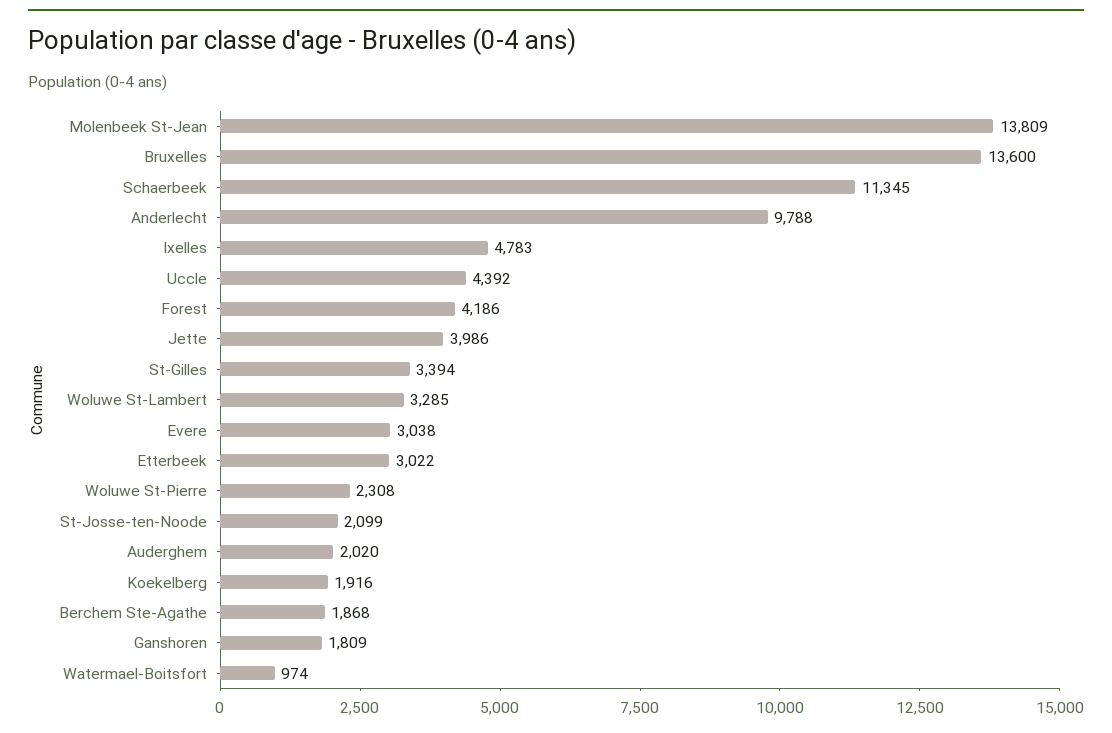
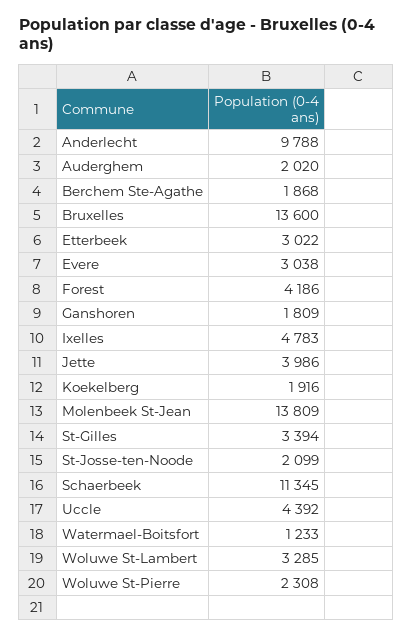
  {
    "Molenbeek St-Jean": 13809,
    "Bruxelles": 13600,
    "Schaerbeek": 11345,
    "Anderlecht": 9788,
    "Ixelles": 4783,
    "Uccle": 4392,
    "Forest": 4186,
    "Jette": 3986,
    "St-Gilles": 3394,
    "Woluwe St-Lambert": 3285,
    "Evere": 3038,
    "Etterbeek": 3022,
    "Woluwe St-Pierre": 2308,
    "St-Josse-ten-Noode": 2099,
    "Auderghem": 2020,
    "Koekelberg": 1916,
    "Berchem Ste-Agathe": 1868,
    "Ganshoren": 1809,
-   "Watermael-Boitsfort": 974
+   "Watermael-Boitsfort": 1233
  }

